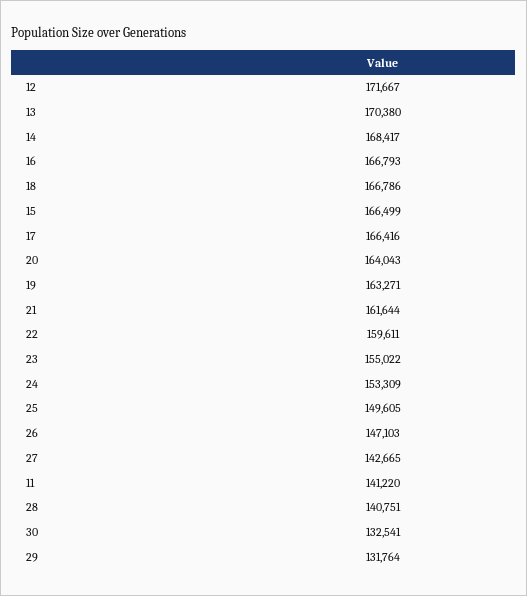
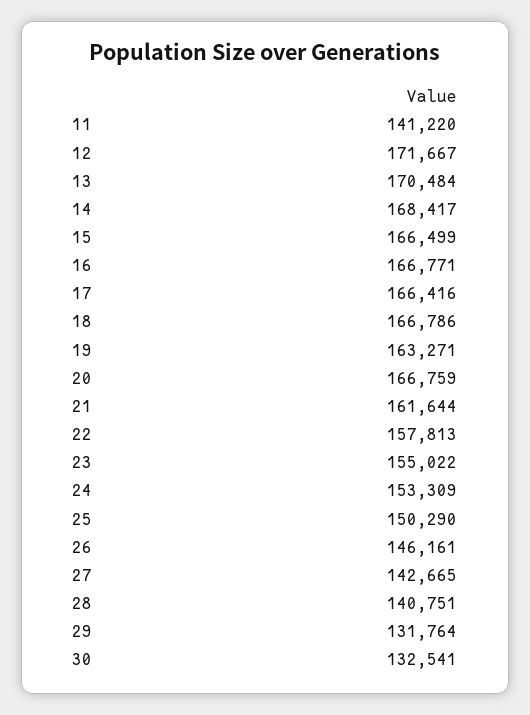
  {
    "12": 171667,
-   "13": 170380,
+   "13": 170484,
    "14": 168417,
-   "16": 166793,
+   "16": 166771,
    "18": 166786,
    "15": 166499,
    "17": 166416,
-   "20": 164043,
+   "20": 166759,
    "19": 163271,
    "21": 161644,
-   "22": 159611,
+   "22": 157813,
    "23": 155022,
    "24": 153309,
-   "25": 149605,
+   "25": 150290,
-   "26": 147103,
+   "26": 146161,
    "27": 142665,
    "11": 141220,
    "28": 140751,
    "30": 132541,
    "29": 131764
  }

